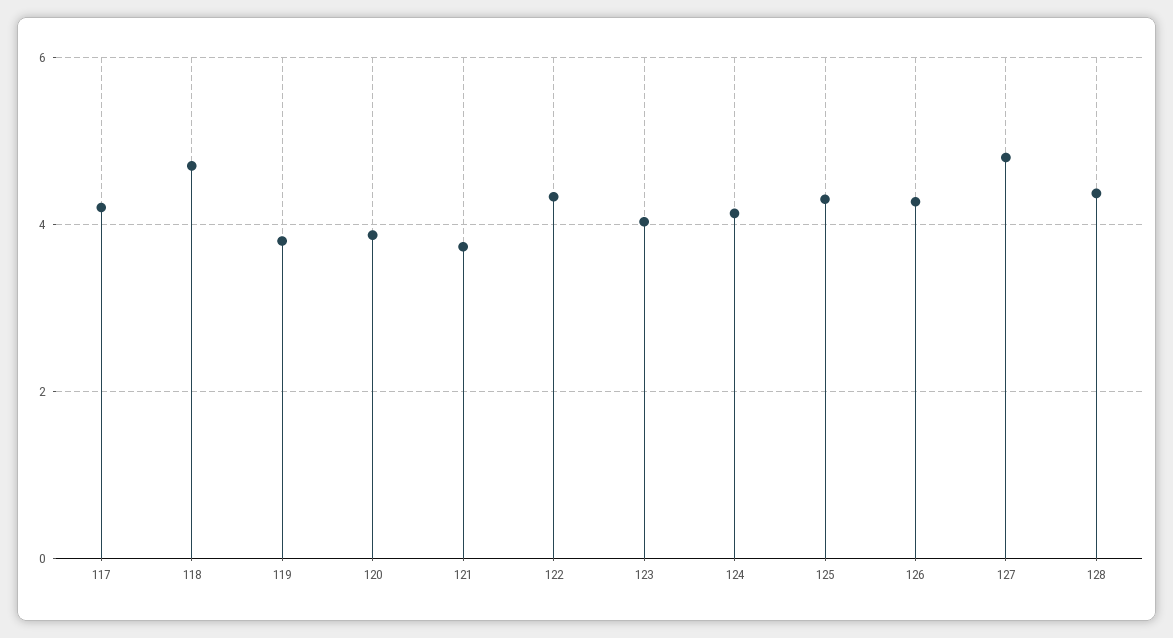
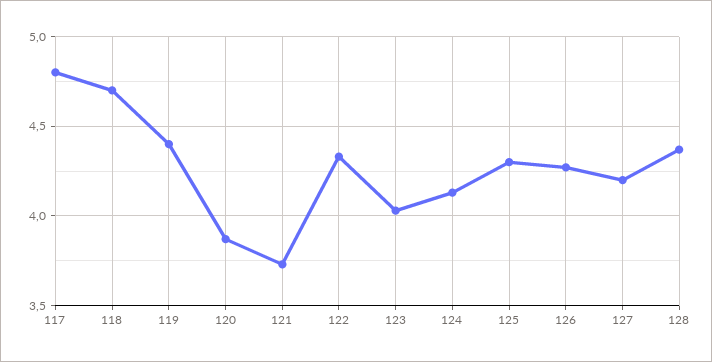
  {
-   "117": 4.2,
+   "117": 4.8,
    "118": 4.7,
-   "119": 3.8,
+   "119": 4.4,
    "120": 3.85,
    "121": 3.75,
    "122": 4.35,
    "123": 4.05,
    "124": 4.15,
    "125": 4.3,
    "126": 4.25,
-   "127": 4.8,
+   "127": 4.2,
    "128": 4.35
  }

